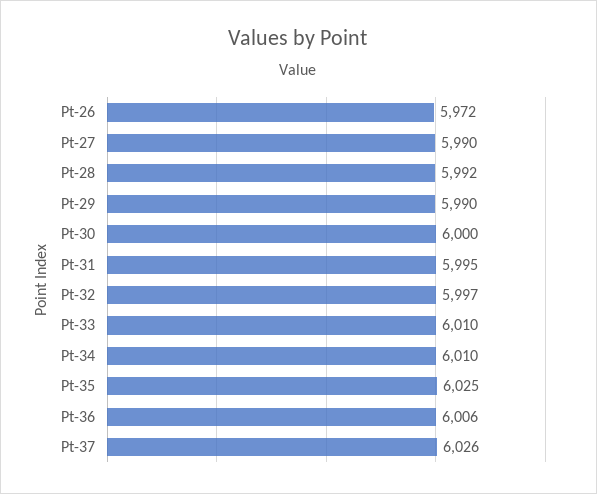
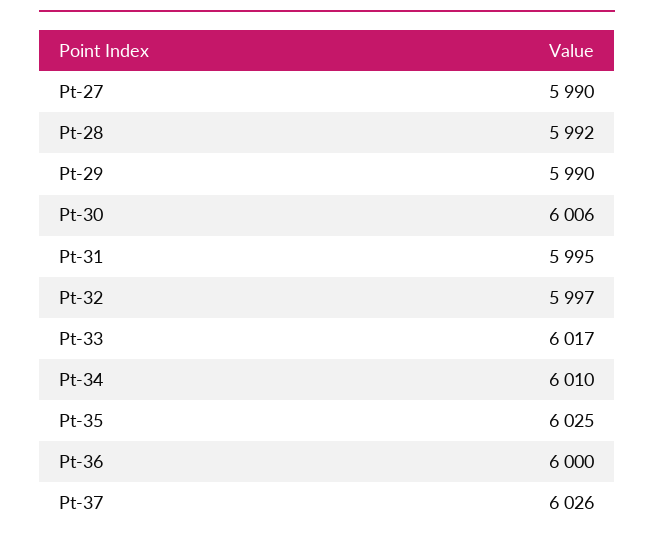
  {
-   "Pt-26": 5972,
    "Pt-27": 5990,
    "Pt-28": 5992,
    "Pt-29": 5990,
-   "Pt-30": 6000,
+   "Pt-30": 6006,
    "Pt-31": 5995,
    "Pt-32": 5997,
-   "Pt-33": 6010,
+   "Pt-33": 6017,
    "Pt-34": 6010,
    "Pt-35": 6025,
-   "Pt-36": 6006,
+   "Pt-36": 6000,
    "Pt-37": 6026
  }

